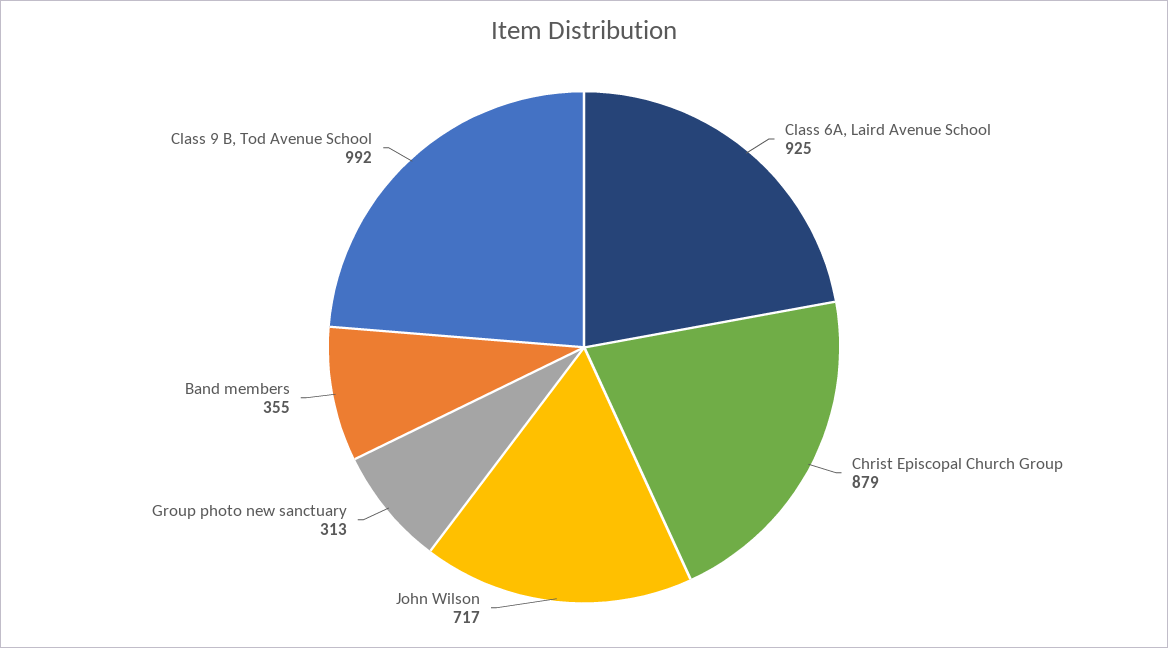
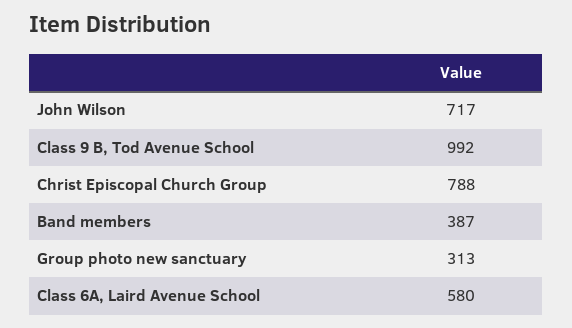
  {
-   "Class 6A, Laird Avenue School": 925,
+   "Class 6A, Laird Avenue School": 580,
-   "Christ Episcopal Church Group": 879,
+   "Christ Episcopal Church Group": 788,
    "John Wilson": 717,
    "Group photo new sanctuary": 313,
-   "Band members": 355,
+   "Band members": 387,
    "Class 9 B, Tod Avenue School": 992
  }

